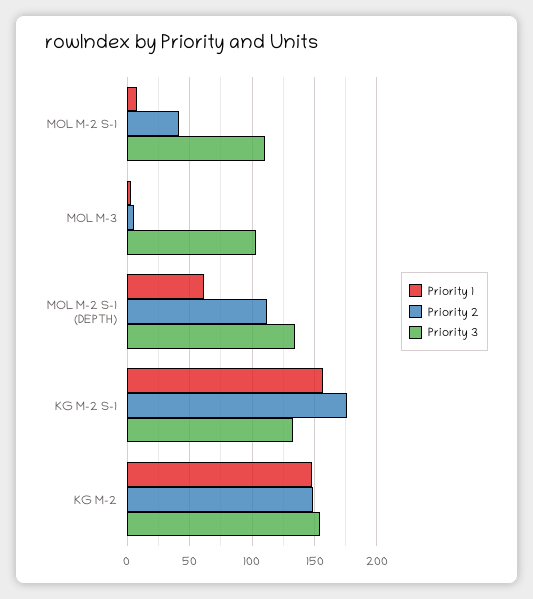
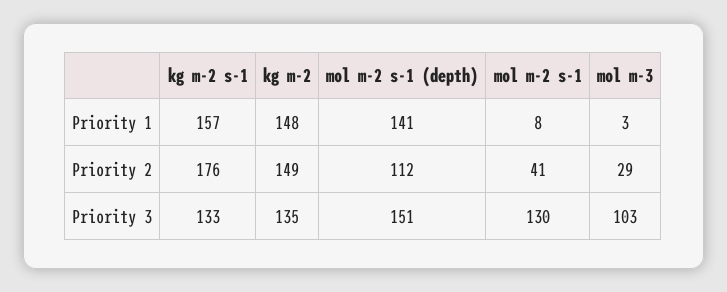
  {
    "Priority 1": {
      "MOL M-2 S-1": 8,
      "MOL M-3": 3,
-     "MOL M-2 S-1 (DEPTH)": 60,
+     "MOL M-2 S-1 (DEPTH)": 141,
      "KG M-2 S-1": 157,
      "KG M-2": 148
    },
    "Priority 2": {
      "MOL M-2 S-1": 41,
-     "MOL M-3": 5,
+     "MOL M-3": 29,
      "MOL M-2 S-1 (DEPTH)": 112,
      "KG M-2 S-1": 176,
      "KG M-2": 149
    },
    "Priority 3": {
-     "MOL M-2 S-1": 110,
+     "MOL M-2 S-1": 130,
      "MOL M-3": 103,
-     "MOL M-2 S-1 (DEPTH)": 135,
+     "MOL M-2 S-1 (DEPTH)": 151,
      "KG M-2 S-1": 133,
-     "KG M-2": 155
+     "KG M-2": 135
    }
  }

